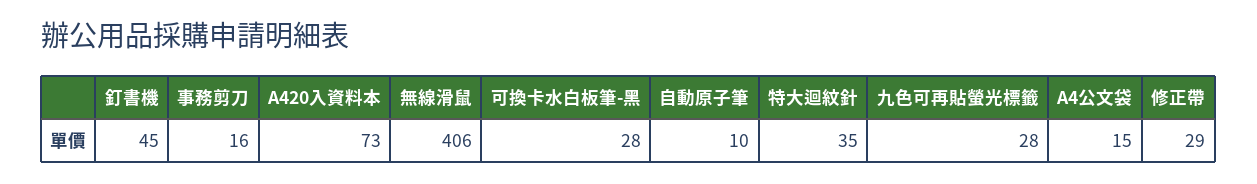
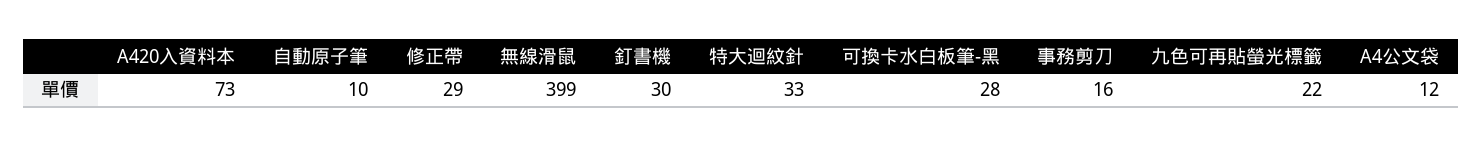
  {
-   "釘書機": 45,
+   "釘書機": 30,
    "事務剪刀": 16,
    "A420入資料本": 73,
-   "無線滑鼠": 406,
+   "無線滑鼠": 399,
    "可換卡水白板筆-黑": 28,
    "自動原子筆": 10,
-   "特大迴紋針": 35,
+   "特大迴紋針": 33,
-   "九色可再貼螢光標籤": 28,
+   "九色可再貼螢光標籤": 22,
-   "A4公文袋": 15,
+   "A4公文袋": 12,
    "修正帶": 29
  }

